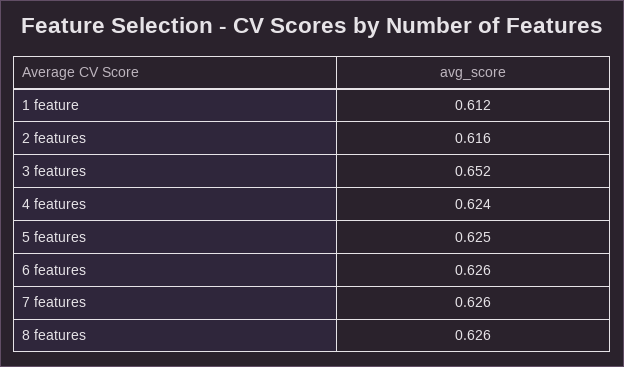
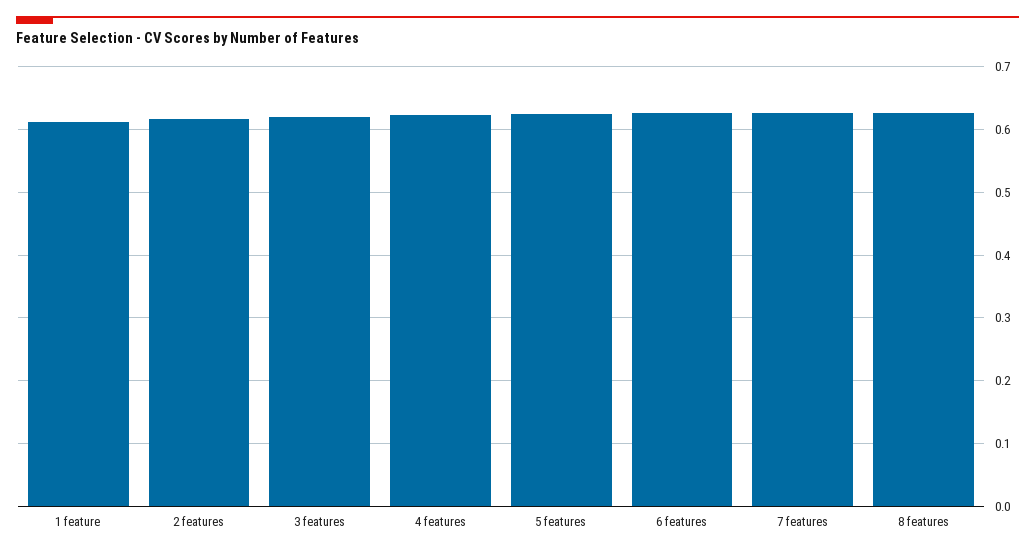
  {
    "1 feature": 0.612,
    "2 features": 0.616,
-   "3 features": 0.652,
+   "3 features": 0.62,
    "4 features": 0.624,
    "5 features": 0.625,
    "6 features": 0.626,
    "7 features": 0.626,
    "8 features": 0.626
  }

